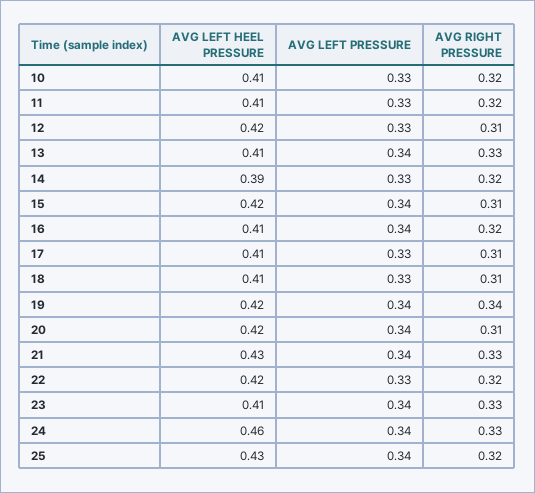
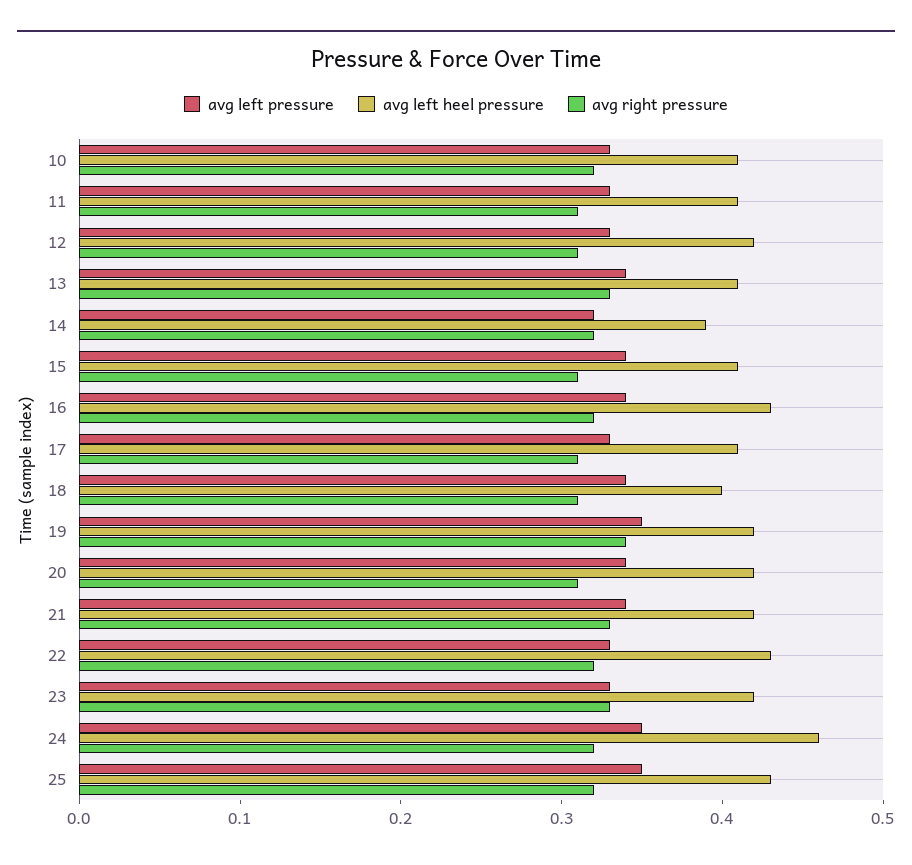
  {
    "AVG LEFT HEEL PRESSURE": {
      "10": 0.41,
      "11": 0.41,
      "12": 0.42,
      "13": 0.41,
      "14": 0.39,
-     "15": 0.42,
+     "15": 0.41,
-     "16": 0.41,
+     "16": 0.43,
      "17": 0.41,
-     "18": 0.41,
+     "18": 0.4,
      "19": 0.42,
      "20": 0.42,
-     "21": 0.43,
+     "21": 0.42,
-     "22": 0.42,
+     "22": 0.43,
-     "23": 0.41,
+     "23": 0.42,
      "24": 0.46,
      "25": 0.43
    },
    "AVG LEFT PRESSURE": {
      "10": 0.33,
      "11": 0.33,
      "12": 0.33,
      "13": 0.34,
-     "14": 0.33,
+     "14": 0.32,
      "15": 0.34,
      "16": 0.34,
      "17": 0.33,
-     "18": 0.33,
+     "18": 0.34,
-     "19": 0.34,
+     "19": 0.35,
      "20": 0.34,
      "21": 0.34,
      "22": 0.33,
-     "23": 0.34,
+     "23": 0.33,
-     "24": 0.34,
+     "24": 0.35,
-     "25": 0.34
+     "25": 0.35
    },
    "AVG RIGHT PRESSURE": {
      "10": 0.32,
-     "11": 0.32,
+     "11": 0.31,
      "12": 0.31,
      "13": 0.33,
      "14": 0.32,
      "15": 0.31,
      "16": 0.32,
      "17": 0.31,
      "18": 0.31,
      "19": 0.34,
      "20": 0.31,
      "21": 0.33,
      "22": 0.32,
      "23": 0.33,
-     "24": 0.33,
+     "24": 0.32,
      "25": 0.32
    }
  }

